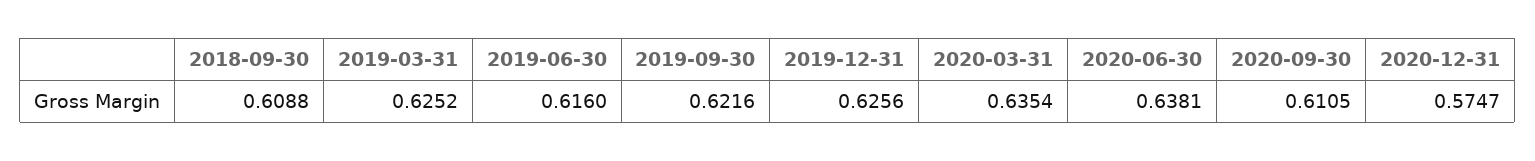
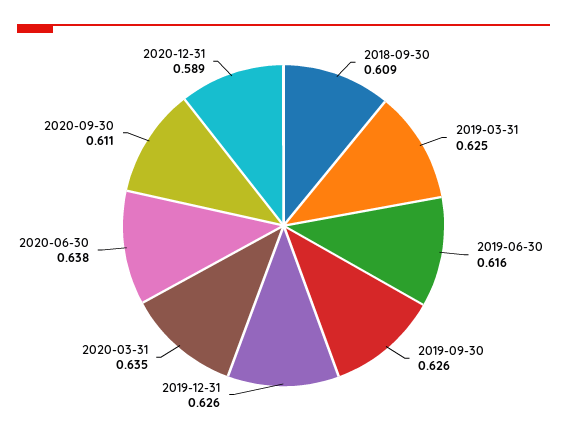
  {
    "2018-09-30": 0.6088,
    "2019-03-31": 0.6252,
    "2019-06-30": 0.616,
-   "2019-09-30": 0.6216,
+   "2019-09-30": 0.626,
    "2019-12-31": 0.6256,
    "2020-03-31": 0.6354,
    "2020-06-30": 0.6381,
    "2020-09-30": 0.6105,
-   "2020-12-31": 0.5747
+   "2020-12-31": 0.589
  }

